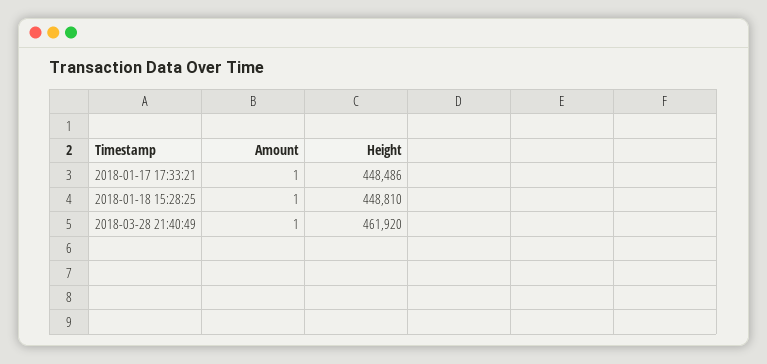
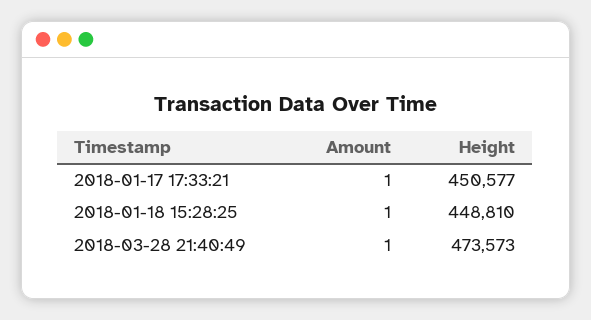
  {
    "Amount": {
      "2018-01-17 17:33:21": 1,
      "2018-01-18 15:28:25": 1,
      "2018-03-28 21:40:49": 1
    },
    "Height": {
-     "2018-01-17 17:33:21": 448486,
+     "2018-01-17 17:33:21": 450577,
      "2018-01-18 15:28:25": 448810,
-     "2018-03-28 21:40:49": 461920
+     "2018-03-28 21:40:49": 473573
    }
  }

